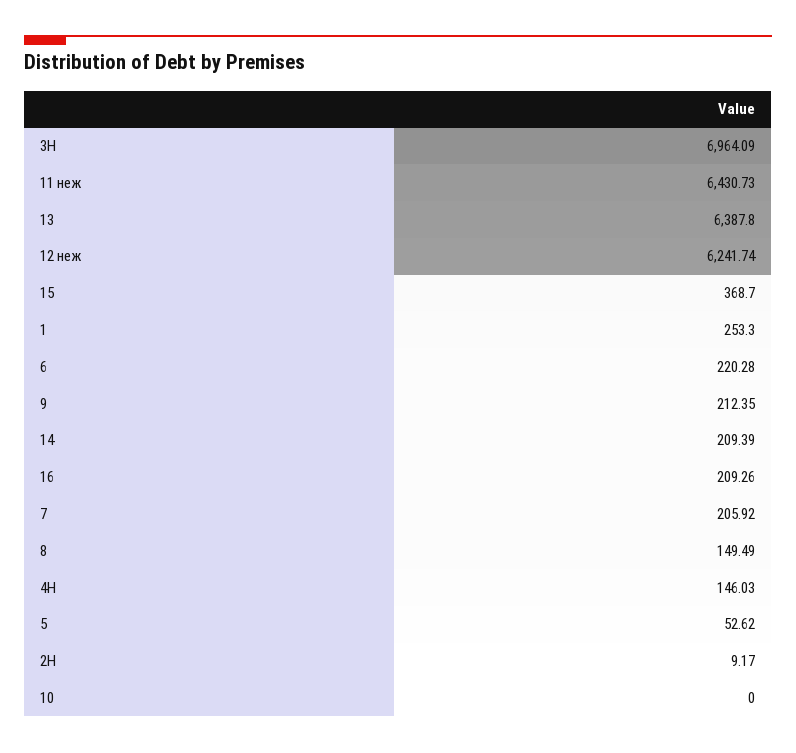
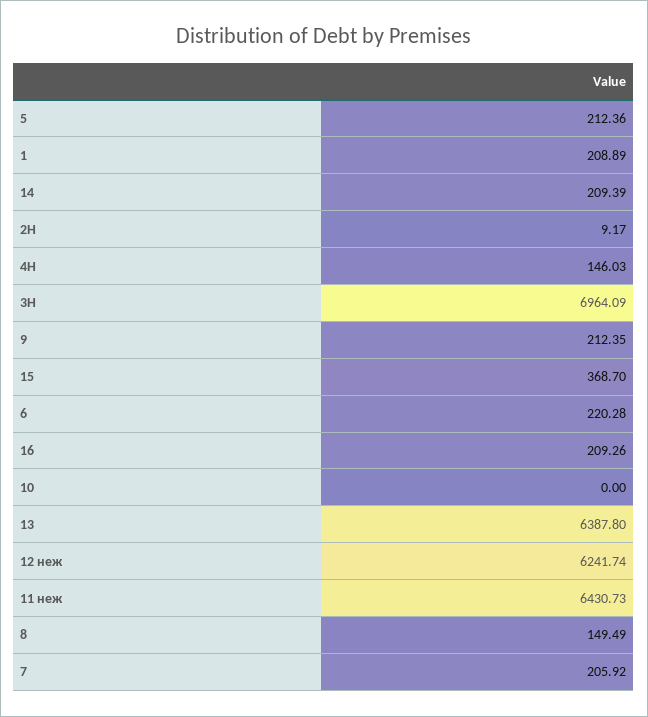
  {
    "3Н": 6964.09,
    "11 неж": 6430.73,
    "13": 6387.8,
    "12 неж": 6241.74,
    "15": 368.7,
-   "1": 253.3,
+   "1": 208.89,
    "6": 220.28,
    "9": 212.35,
    "14": 209.39,
    "16": 209.26,
    "7": 205.92,
    "8": 149.49,
    "4Н": 146.03,
-   "5": 52.62,
+   "5": 212.36,
    "2Н": 9.17,
    "10": 0
  }

